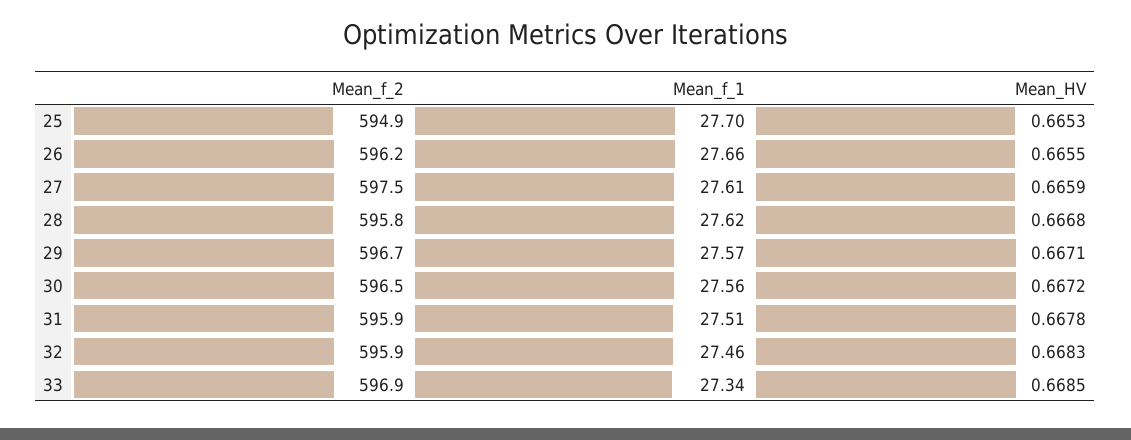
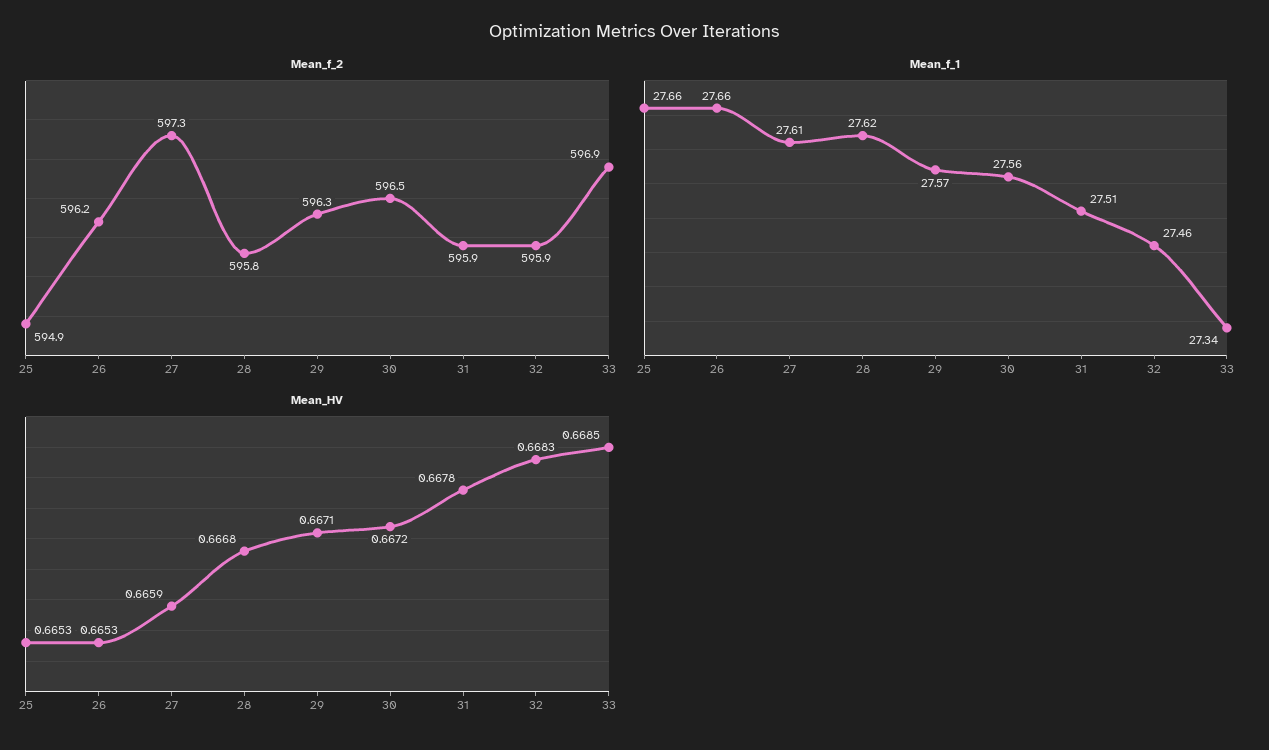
  {
    "Mean_f_2": {
      "25": 594.9,
      "26": 596.2,
-     "27": 597.5,
+     "27": 597.3,
      "28": 595.8,
-     "29": 596.7,
+     "29": 596.3,
      "30": 596.5,
      "31": 595.9,
      "32": 595.9,
      "33": 596.9
    },
    "Mean_f_1": {
-     "25": 27.7,
+     "25": 27.66,
      "26": 27.66,
      "27": 27.61,
      "28": 27.62,
      "29": 27.57,
      "30": 27.56,
      "31": 27.51,
      "32": 27.46,
      "33": 27.34
    },
    "Mean_HV": {
      "25": 0.6653,
-     "26": 0.6655,
+     "26": 0.6653,
      "27": 0.6659,
      "28": 0.6668,
      "29": 0.6671,
      "30": 0.6672,
      "31": 0.6678,
      "32": 0.6683,
      "33": 0.6685
    }
  }

